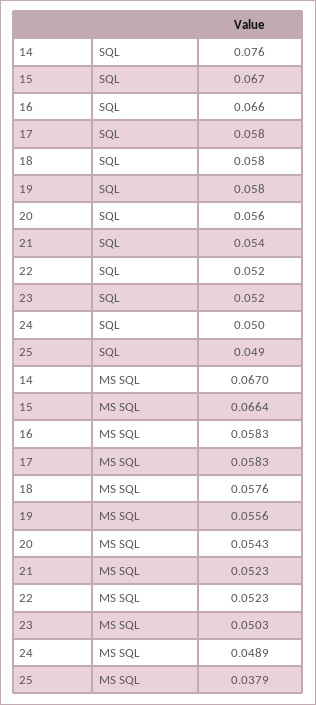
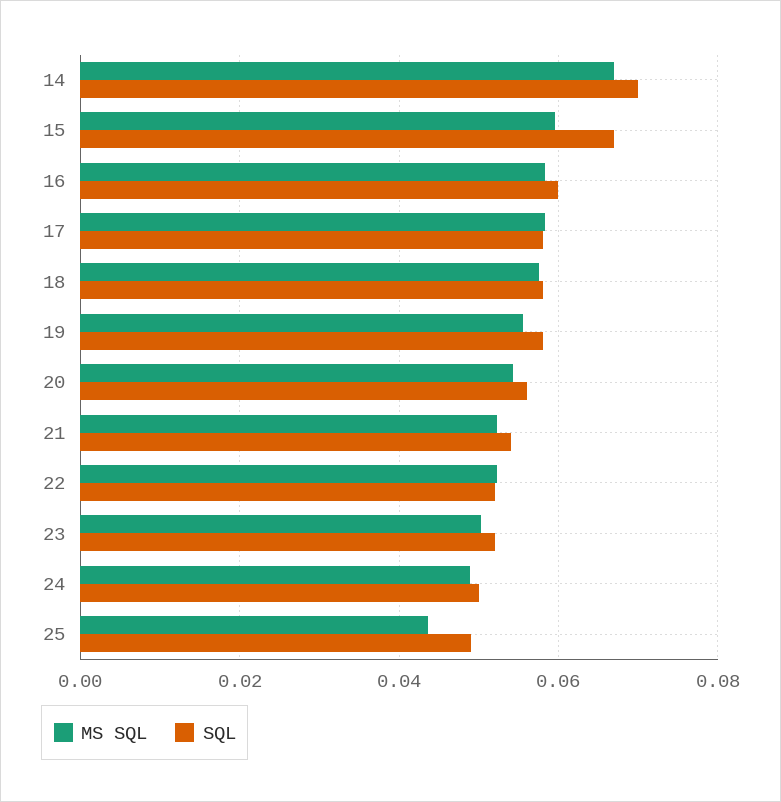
  {
    "SQL": {
-     "14": 0.076,
+     "14": 0.07,
      "15": 0.067,
-     "16": 0.066,
+     "16": 0.06,
      "17": 0.058,
      "18": 0.058,
      "19": 0.058,
      "20": 0.056,
      "21": 0.054,
      "22": 0.052,
      "23": 0.052,
      "24": 0.05,
      "25": 0.049
    },
    "MS SQL": {
      "14": 0.067,
-     "15": 0.0664,
+     "15": 0.06,
      "16": 0.0583,
      "17": 0.0583,
      "18": 0.0576,
      "19": 0.0556,
      "20": 0.0543,
      "21": 0.0523,
      "22": 0.0523,
      "23": 0.0503,
      "24": 0.0489,
-     "25": 0.0379
+     "25": 0.044
    }
  }

